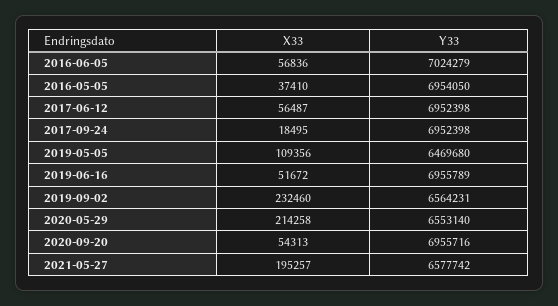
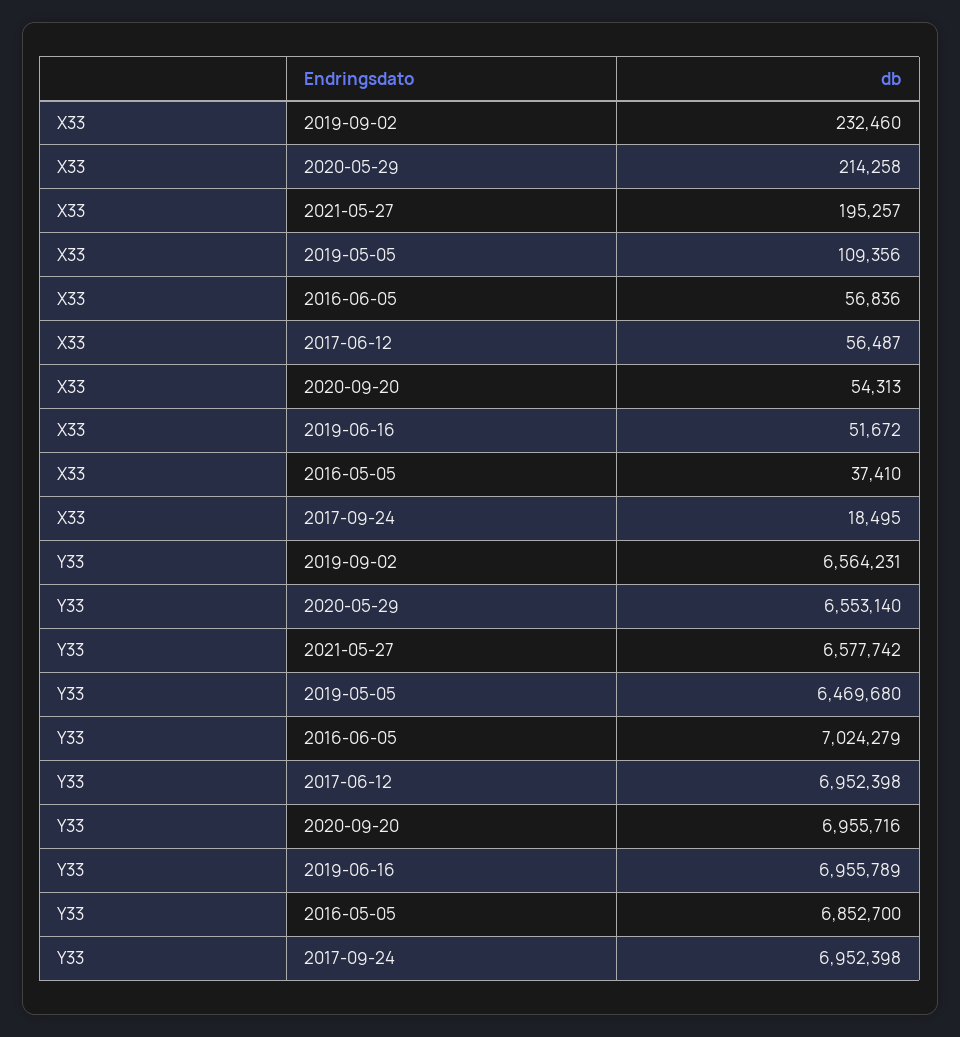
  {
    "X33": {
      "2016-06-05": 56836,
      "2016-05-05": 37410,
      "2017-06-12": 56487,
      "2017-09-24": 18495,
      "2019-05-05": 109356,
      "2019-06-16": 51672,
      "2019-09-02": 232460,
      "2020-05-29": 214258,
      "2020-09-20": 54313,
      "2021-05-27": 195257
    },
    "Y33": {
      "2016-06-05": 7024279,
-     "2016-05-05": 6954050,
+     "2016-05-05": 6852700,
      "2017-06-12": 6952398,
      "2017-09-24": 6952398,
      "2019-05-05": 6469680,
      "2019-06-16": 6955789,
      "2019-09-02": 6564231,
      "2020-05-29": 6553140,
      "2020-09-20": 6955716,
      "2021-05-27": 6577742
    }
  }

